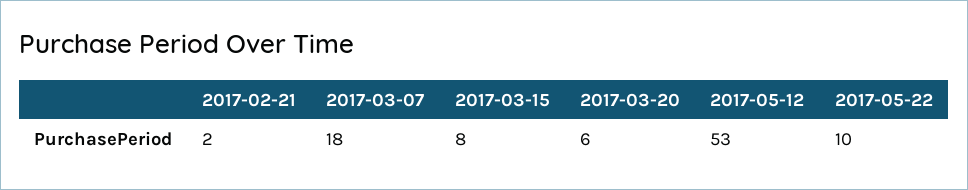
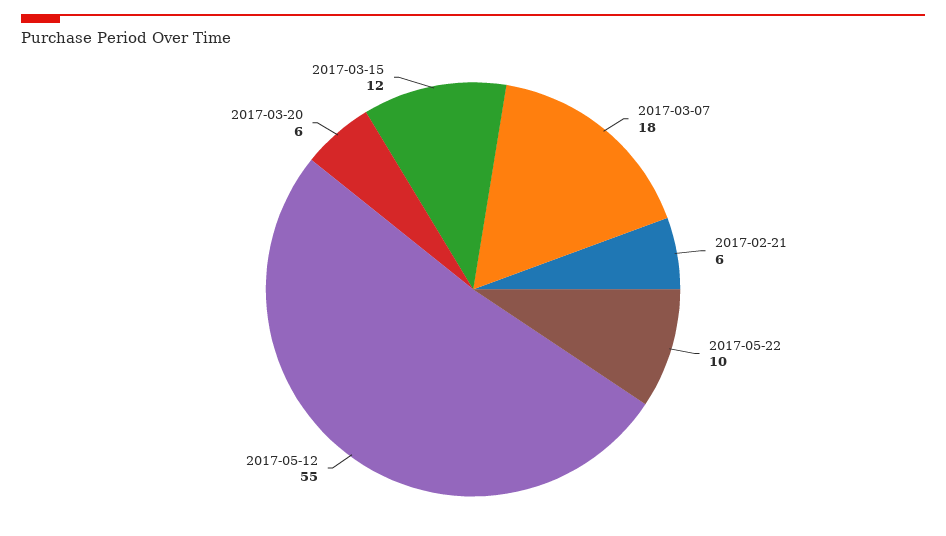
  {
-   "2017-02-21": 2,
+   "2017-02-21": 6,
    "2017-03-07": 18,
-   "2017-03-15": 8,
+   "2017-03-15": 12,
    "2017-03-20": 6,
-   "2017-05-12": 53,
+   "2017-05-12": 55,
    "2017-05-22": 10
  }

